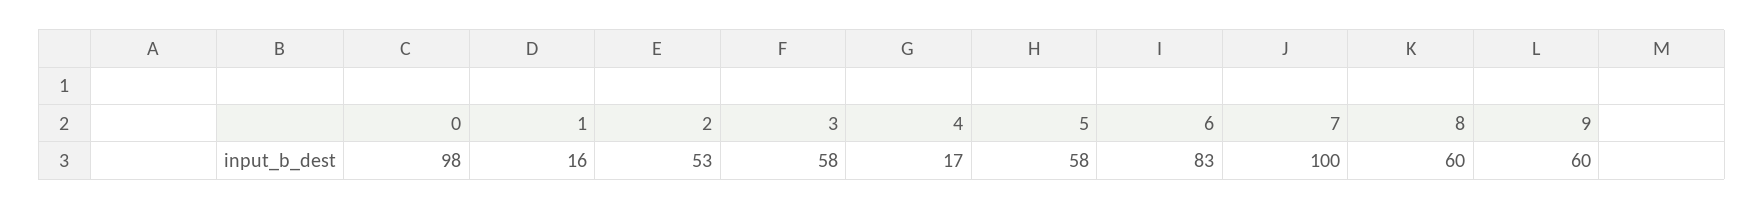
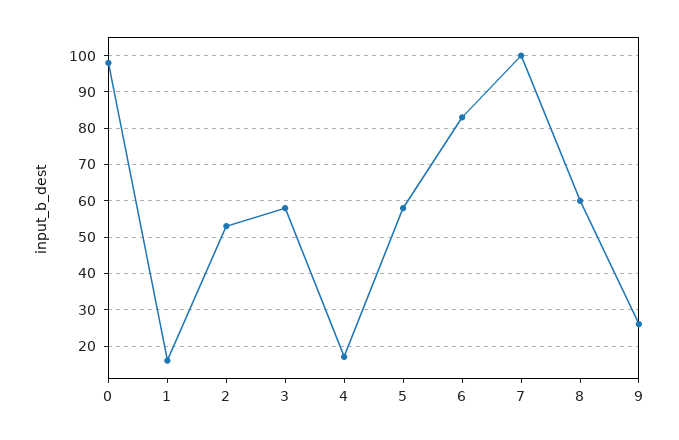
  {
    "0": 98,
    "1": 16,
    "2": 53,
    "3": 58,
    "4": 17,
    "5": 58,
    "6": 83,
    "7": 100,
    "8": 60,
-   "9": 60
+   "9": 25
  }

